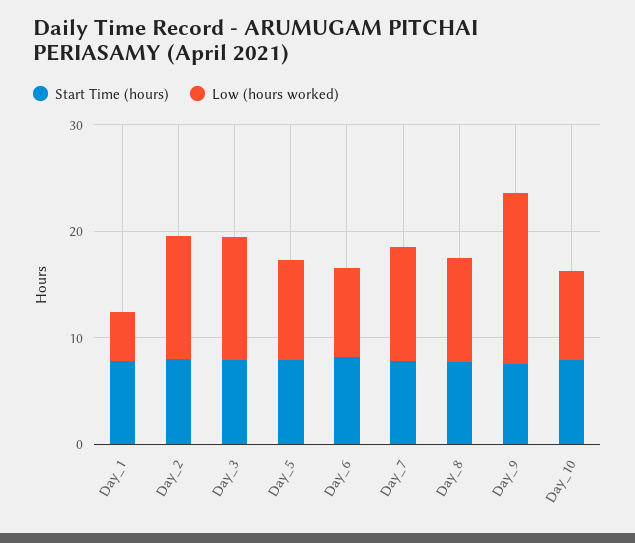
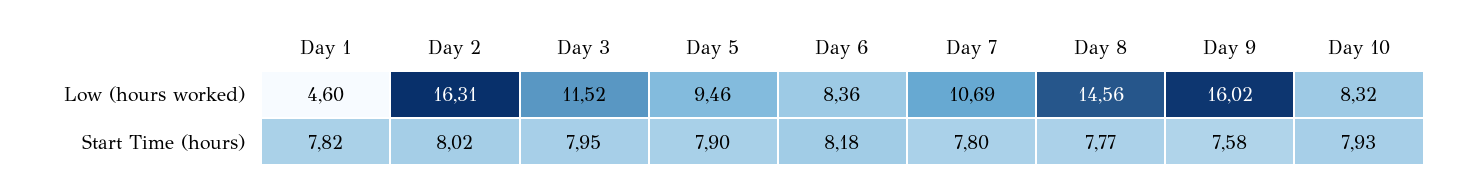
  {
    "Start Time (hours)": {
      "Day_1": 7.82,
      "Day_2": 8.02,
      "Day_3": 7.95,
      "Day_5": 7.9,
      "Day_6": 8.18,
      "Day_7": 7.8,
      "Day_8": 7.77,
      "Day_9": 7.58,
      "Day_10": 7.93
    },
    "Low (hours worked)": {
      "Day_1": 4.6,
-     "Day_2": 12,
+     "Day_2": 16.31,
      "Day_3": 11.52,
      "Day_5": 9.46,
      "Day_6": 8.36,
      "Day_7": 10.69,
-     "Day_8": 10,
+     "Day_8": 14.56,
      "Day_9": 16.02,
      "Day_10": 8.32
    }
  }

